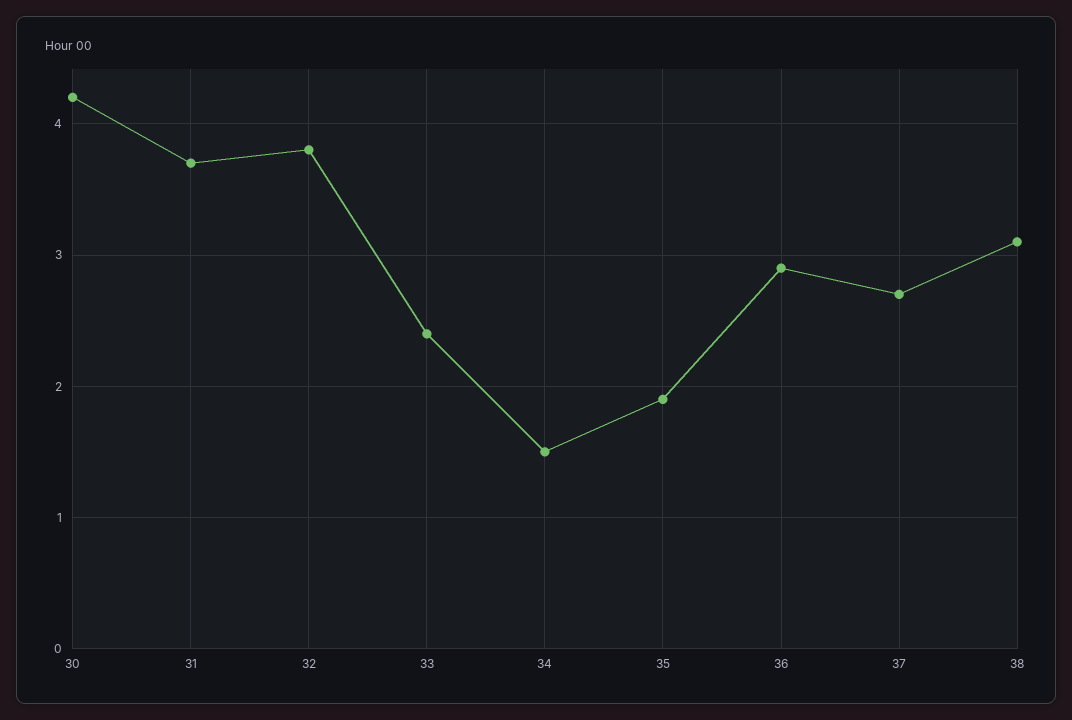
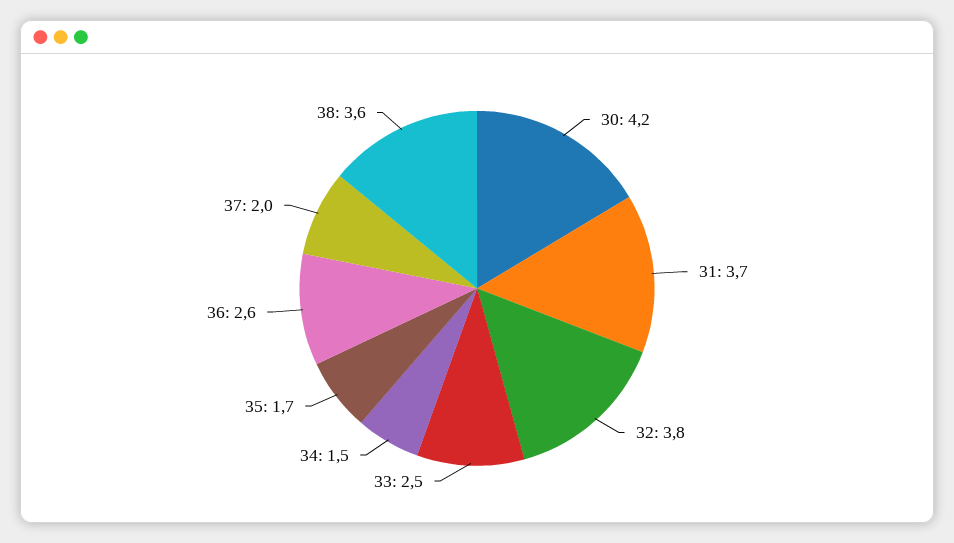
  {
    "30": 4.2,
    "31": 3.7,
    "32": 3.8,
-   "33": 2.4,
+   "33": 2.5,
    "34": 1.5,
-   "35": 1.9,
+   "35": 1.7,
-   "36": 2.9,
+   "36": 2.6,
-   "37": 2.7,
+   "37": 2,
-   "38": 3.1
+   "38": 3.6
  }

